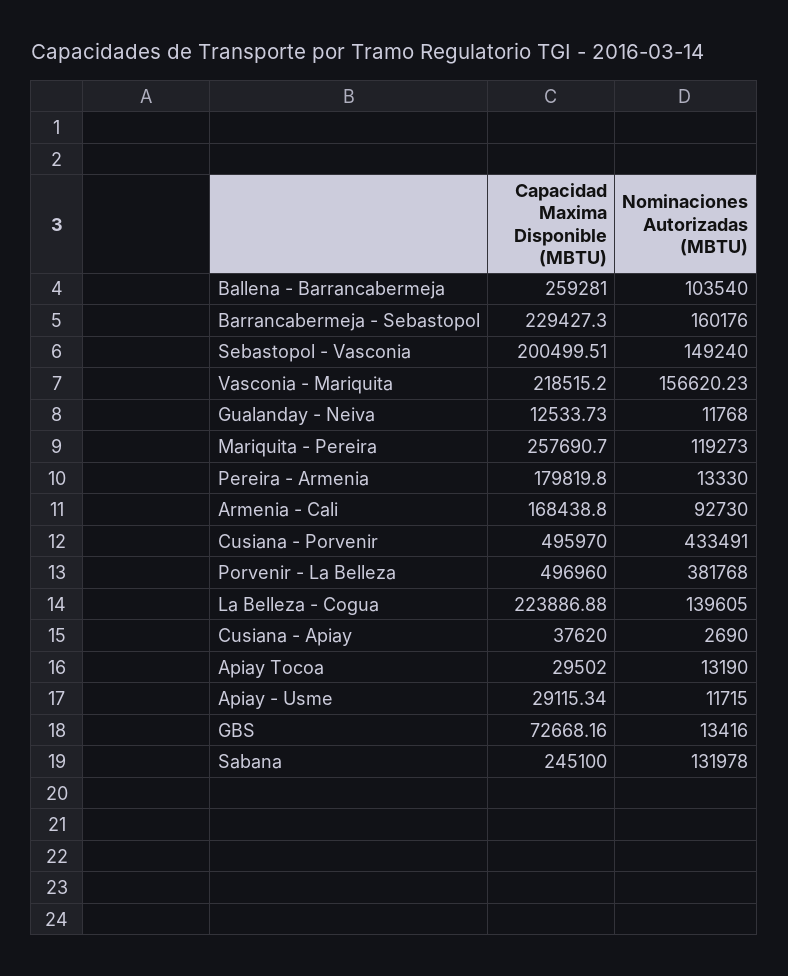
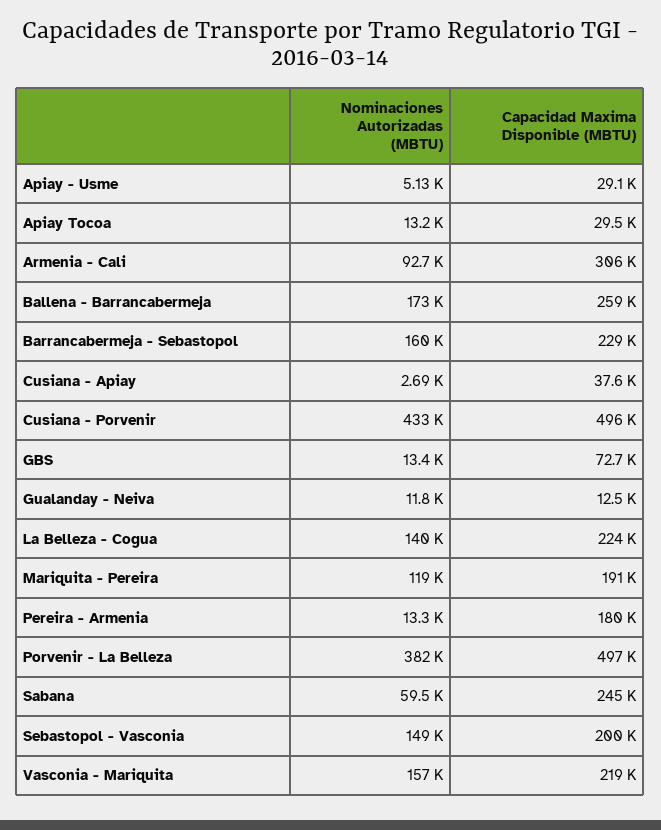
  {
    "Capacidad Maxima Disponible (MBTU)": {
      "Ballena - Barrancabermeja": 259281,
      "Barrancabermeja - Sebastopol": 229427.3,
      "Sebastopol - Vasconia": 200499.51,
      "Vasconia - Mariquita": 218515.2,
      "Gualanday - Neiva": 12533.73,
-     "Mariquita - Pereira": 257690.7,
+     "Mariquita - Pereira": 191000,
      "Pereira - Armenia": 179819.8,
-     "Armenia - Cali": 168438.8,
+     "Armenia - Cali": 306000,
      "Cusiana - Porvenir": 495970,
      "Porvenir - La Belleza": 496960,
      "La Belleza - Cogua": 223886.88,
      "Cusiana - Apiay": 37620,
      "Apiay Tocoa": 29502,
      "Apiay - Usme": 29115.34,
      "GBS": 72668.16,
      "Sabana": 245100
    },
    "Nominaciones Autorizadas (MBTU)": {
-     "Ballena - Barrancabermeja": 103540,
+     "Ballena - Barrancabermeja": 173000,
      "Barrancabermeja - Sebastopol": 160176,
      "Sebastopol - Vasconia": 149240,
      "Vasconia - Mariquita": 156620.23,
      "Gualanday - Neiva": 11768,
      "Mariquita - Pereira": 119273,
      "Pereira - Armenia": 13330,
      "Armenia - Cali": 92730,
      "Cusiana - Porvenir": 433491,
      "Porvenir - La Belleza": 381768,
      "La Belleza - Cogua": 139605,
      "Cusiana - Apiay": 2690,
      "Apiay Tocoa": 13190,
-     "Apiay - Usme": 11715,
+     "Apiay - Usme": 5130,
      "GBS": 13416,
-     "Sabana": 131978
+     "Sabana": 59500
    }
  }

